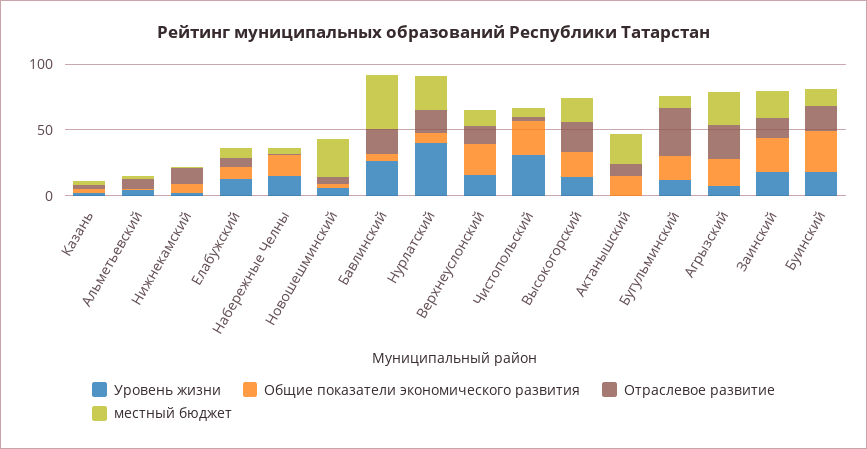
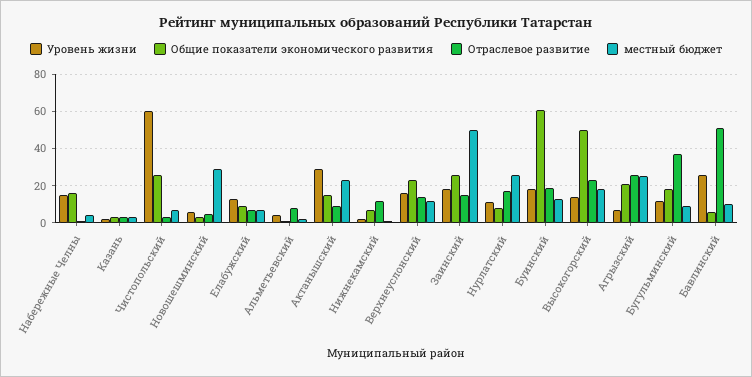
  {
    "Уровень жизни": {
      "Казань": 0,
      "Альметьевский": 5,
      "Нижнекамский": 0,
      "Елабужский": 15,
      "Набережные Челны": 15,
      "Новошешминский": 5,
      "Бавлинский": 25,
-     "Нурлатский": 40,
+     "Нурлатский": 10,
      "Верхнеуслонский": 15,
-     "Чистопольский": 30,
+     "Чистопольский": 60,
      "Высокогорский": 15,
-     "Актанышский": 0,
+     "Актанышский": 30,
      "Бугульминский": 10,
      "Агрызский": 5,
      "Заинский": 20,
      "Буинский": 20
    },
    "Общие показатели экономического развития": {
      "Казань": 5,
      "Альметьевский": 0,
      "Нижнекамский": 5,
      "Елабужский": 10,
      "Набережные Челны": 15,
      "Новошешминский": 5,
      "Бавлинский": 5,
      "Нурлатский": 10,
      "Верхнеуслонский": 25,
      "Чистопольский": 25,
-     "Высокогорский": 20,
+     "Высокогорский": 50,
      "Актанышский": 15,
      "Бугульминский": 20,
      "Агрызский": 20,
      "Заинский": 25,
-     "Буинский": 30
+     "Буинский": 60
    },
    "Отраслевое развитие": {
      "Казань": 5,
      "Альметьевский": 10,
      "Нижнекамский": 10,
      "Елабужский": 5,
      "Набережные Челны": 0,
      "Новошешминский": 5,
-     "Бавлинский": 20,
+     "Бавлинский": 50,
      "Нурлатский": 15,
      "Верхнеуслонский": 15,
      "Чистопольский": 5,
      "Высокогорский": 25,
      "Актанышский": 10,
      "Бугульминский": 35,
      "Агрызский": 25,
      "Заинский": 15,
      "Буинский": 20
    },
    "местный бюджет": {
      "Казань": 5,
      "Альметьевский": 0,
      "Нижнекамский": 0,
      "Елабужский": 5,
      "Набережные Челны": 5,
      "Новошешминский": 30,
-     "Бавлинский": 40,
+     "Бавлинский": 10,
      "Нурлатский": 25,
      "Верхнеуслонский": 10,
      "Чистопольский": 5,
      "Высокогорский": 20,
      "Актанышский": 25,
      "Бугульминский": 10,
      "Агрызский": 25,
-     "Заинский": 20,
+     "Заинский": 50,
      "Буинский": 15
    }
  }

